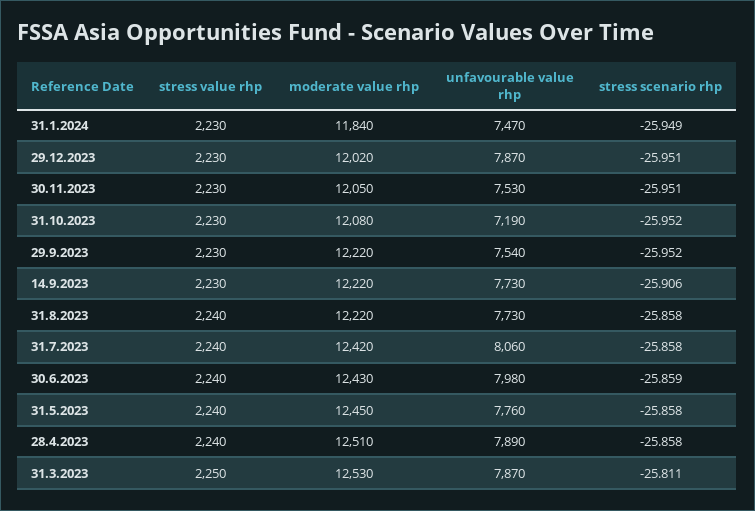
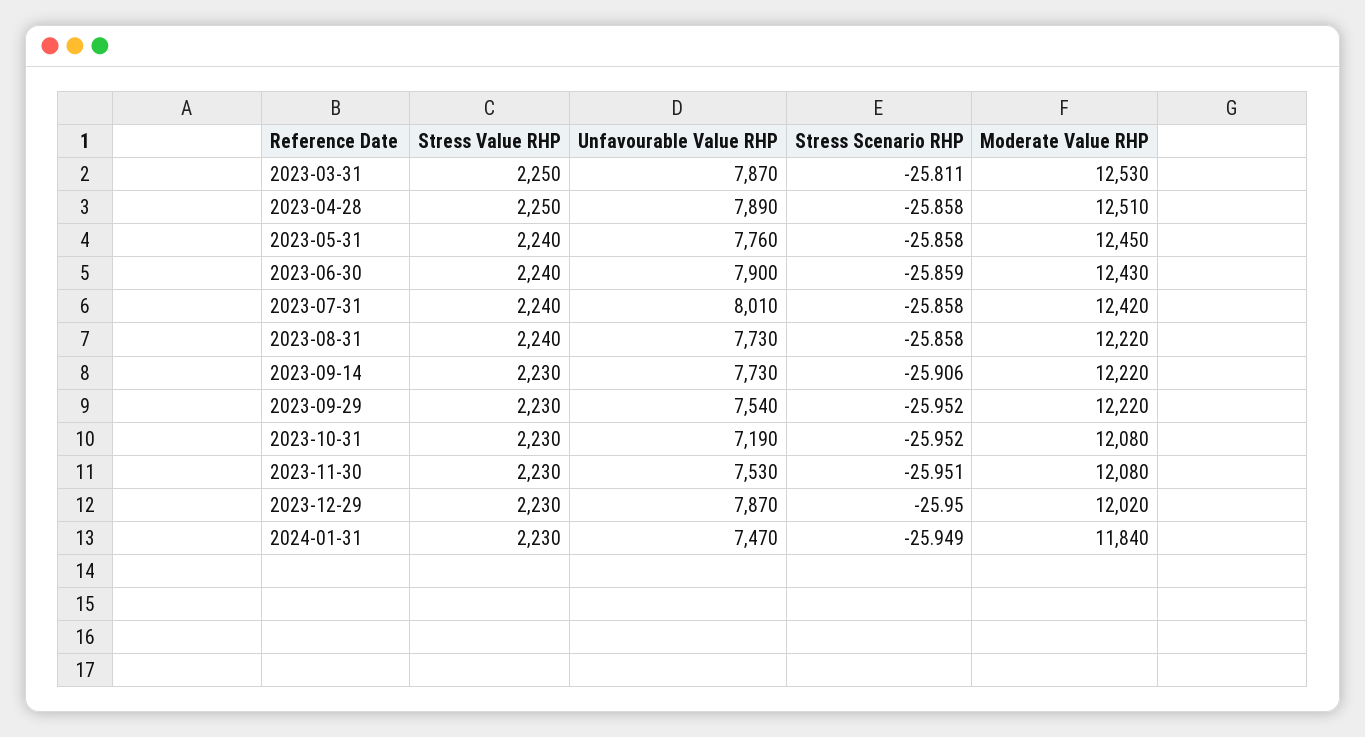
  {
    "stress value rhp": {
      "31.1.2024": 2230,
      "29.12.2023": 2230,
      "30.11.2023": 2230,
      "31.10.2023": 2230,
      "29.9.2023": 2230,
      "14.9.2023": 2230,
      "31.8.2023": 2240,
      "31.7.2023": 2240,
      "30.6.2023": 2240,
      "31.5.2023": 2240,
-     "28.4.2023": 2240,
+     "28.4.2023": 2250,
      "31.3.2023": 2250
    },
    "moderate value rhp": {
      "31.1.2024": 11840,
      "29.12.2023": 12020,
-     "30.11.2023": 12050,
+     "30.11.2023": 12080,
      "31.10.2023": 12080,
      "29.9.2023": 12220,
      "14.9.2023": 12220,
      "31.8.2023": 12220,
      "31.7.2023": 12420,
      "30.6.2023": 12430,
      "31.5.2023": 12450,
      "28.4.2023": 12510,
      "31.3.2023": 12530
    },
    "unfavourable value rhp": {
      "31.1.2024": 7470,
      "29.12.2023": 7870,
      "30.11.2023": 7530,
      "31.10.2023": 7190,
      "29.9.2023": 7540,
      "14.9.2023": 7730,
      "31.8.2023": 7730,
-     "31.7.2023": 8060,
+     "31.7.2023": 8010,
-     "30.6.2023": 7980,
+     "30.6.2023": 7900,
      "31.5.2023": 7760,
      "28.4.2023": 7890,
      "31.3.2023": 7870
    },
    "stress scenario rhp": {
      "31.1.2024": -25.949,
-     "29.12.2023": -25.951,
+     "29.12.2023": -25.95,
      "30.11.2023": -25.951,
      "31.10.2023": -25.952,
      "29.9.2023": -25.952,
      "14.9.2023": -25.906,
      "31.8.2023": -25.858,
      "31.7.2023": -25.858,
      "30.6.2023": -25.859,
      "31.5.2023": -25.858,
      "28.4.2023": -25.858,
      "31.3.2023": -25.811
    }
  }

